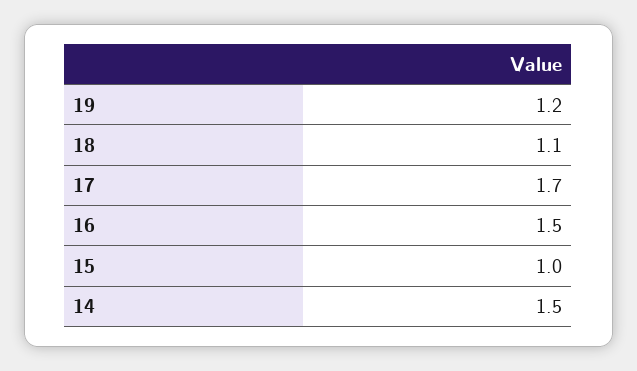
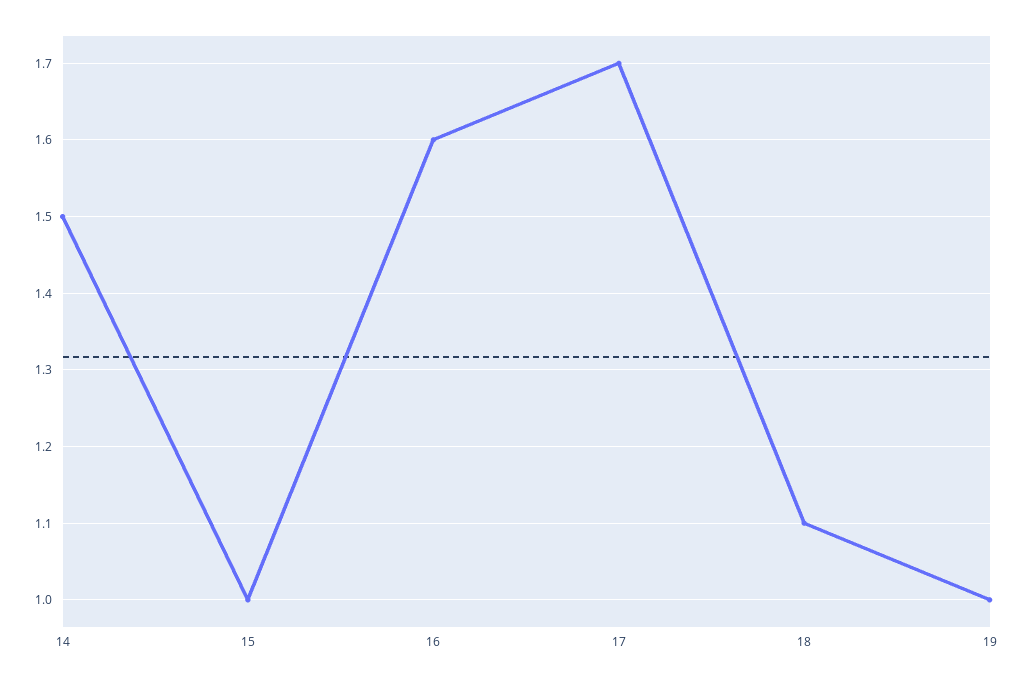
  {
-   "19": 1.2,
+   "19": 1,
    "18": 1.1,
    "17": 1.7,
-   "16": 1.5,
+   "16": 1.6,
    "15": 1,
    "14": 1.5
  }

